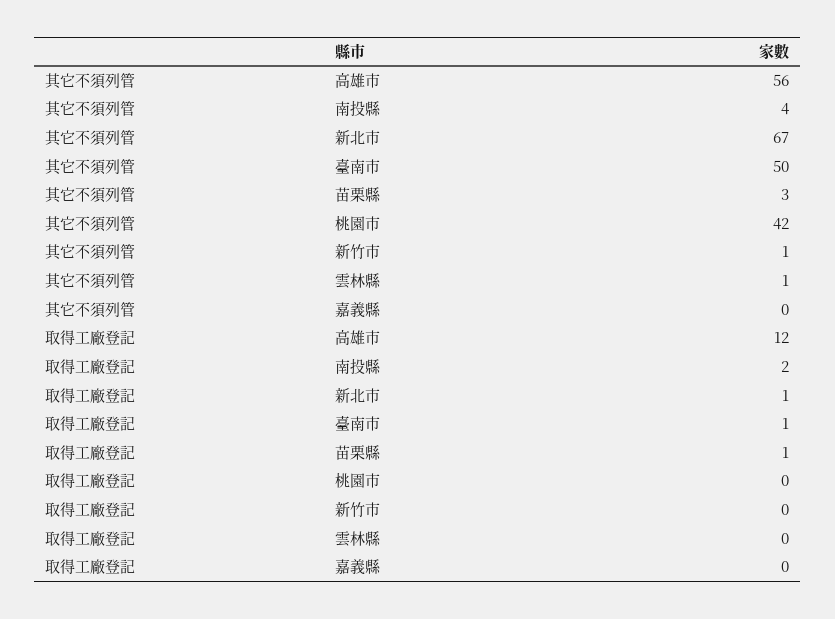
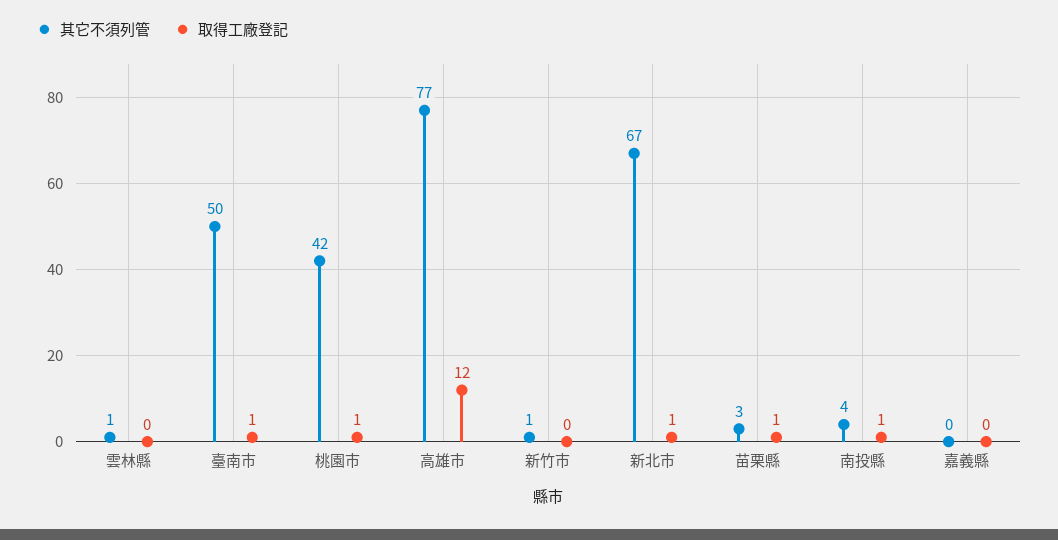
  {
    "其它不須列管": {
-     "高雄市": 56,
+     "高雄市": 77,
      "南投縣": 4,
      "新北市": 67,
      "臺南市": 50,
      "苗栗縣": 3,
      "桃園市": 42,
      "新竹市": 1,
      "雲林縣": 1,
      "嘉義縣": 0
    },
    "取得工廠登記": {
      "高雄市": 12,
-     "南投縣": 2,
+     "南投縣": 1,
      "新北市": 1,
      "臺南市": 1,
      "苗栗縣": 1,
-     "桃園市": 0,
+     "桃園市": 1,
      "新竹市": 0,
      "雲林縣": 0,
      "嘉義縣": 0
    }
  }

